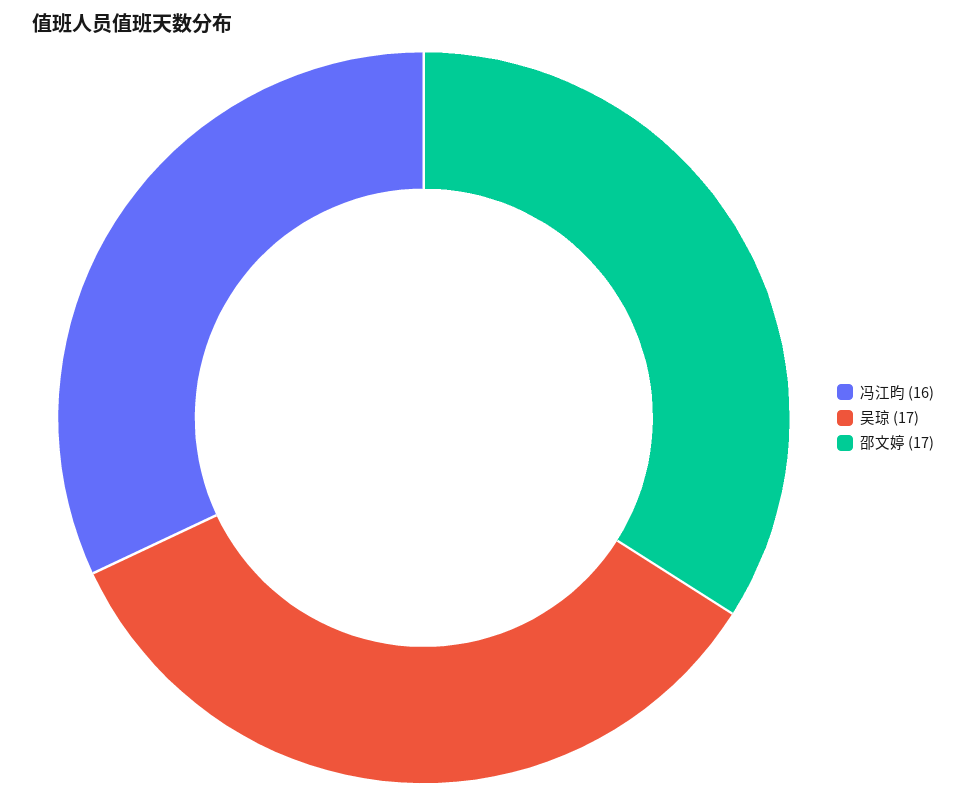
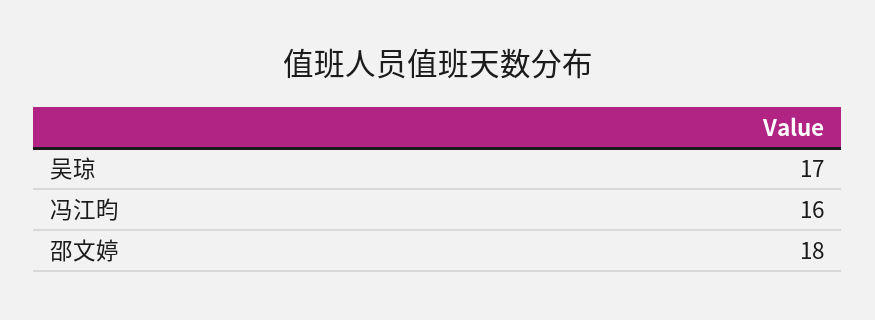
  {
    "冯江昀": 16,
    "吴琼": 17,
-   "邵文婷": 17
+   "邵文婷": 18
  }

